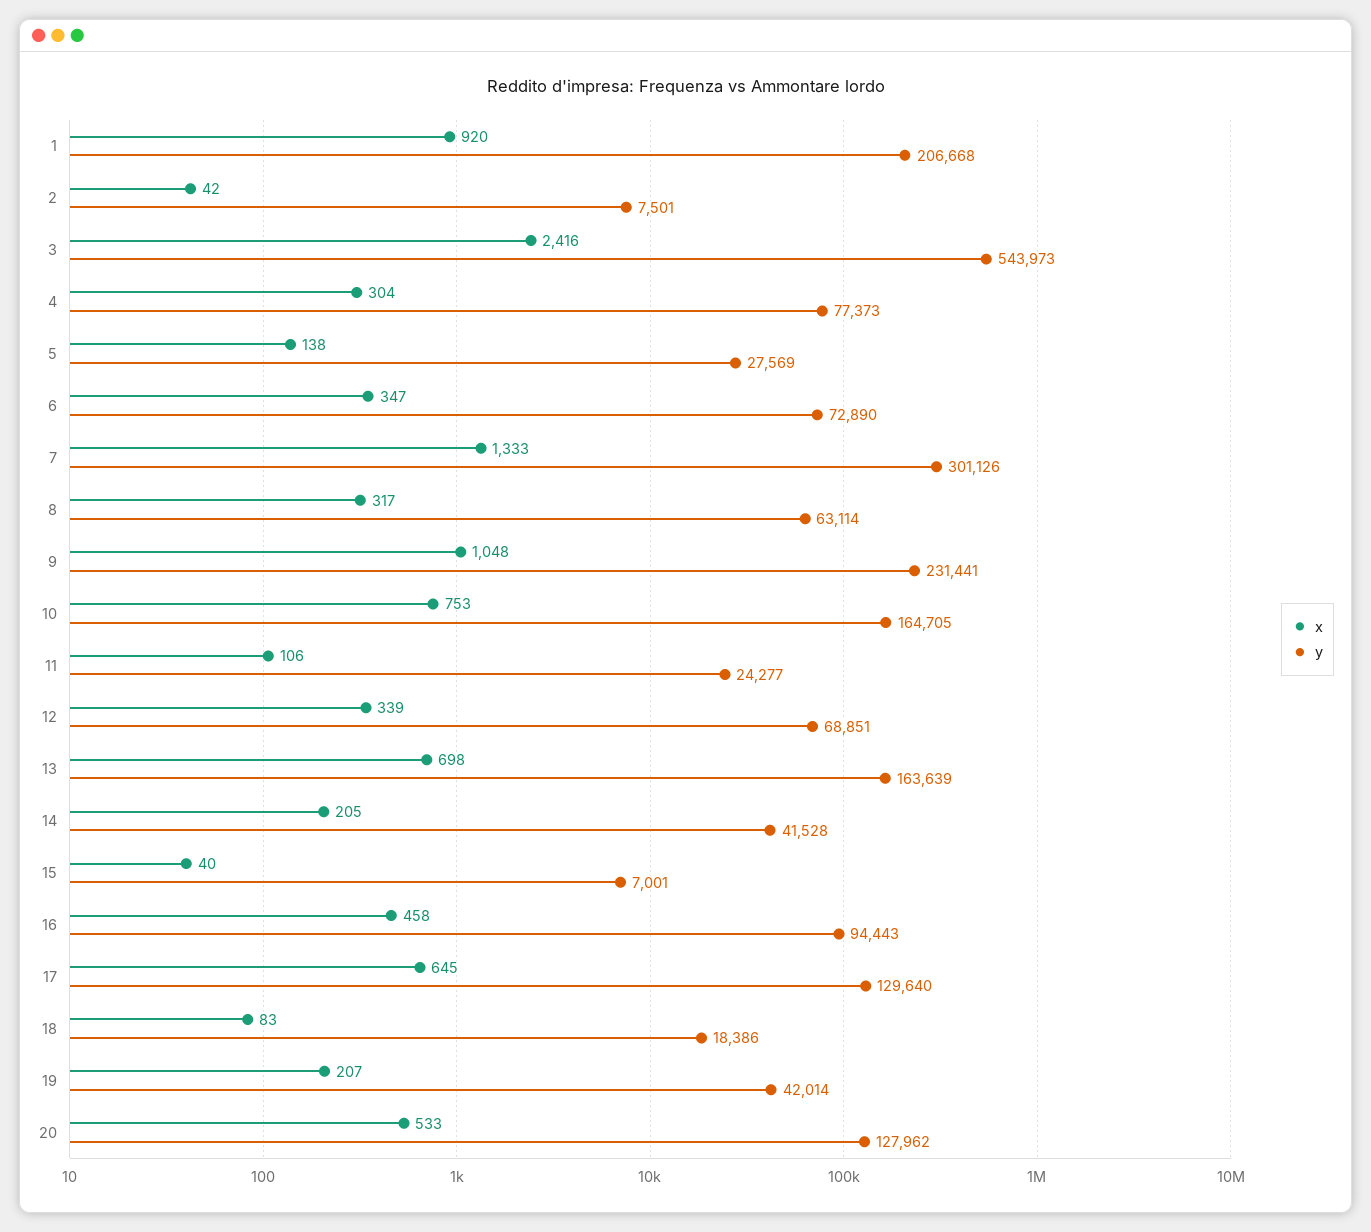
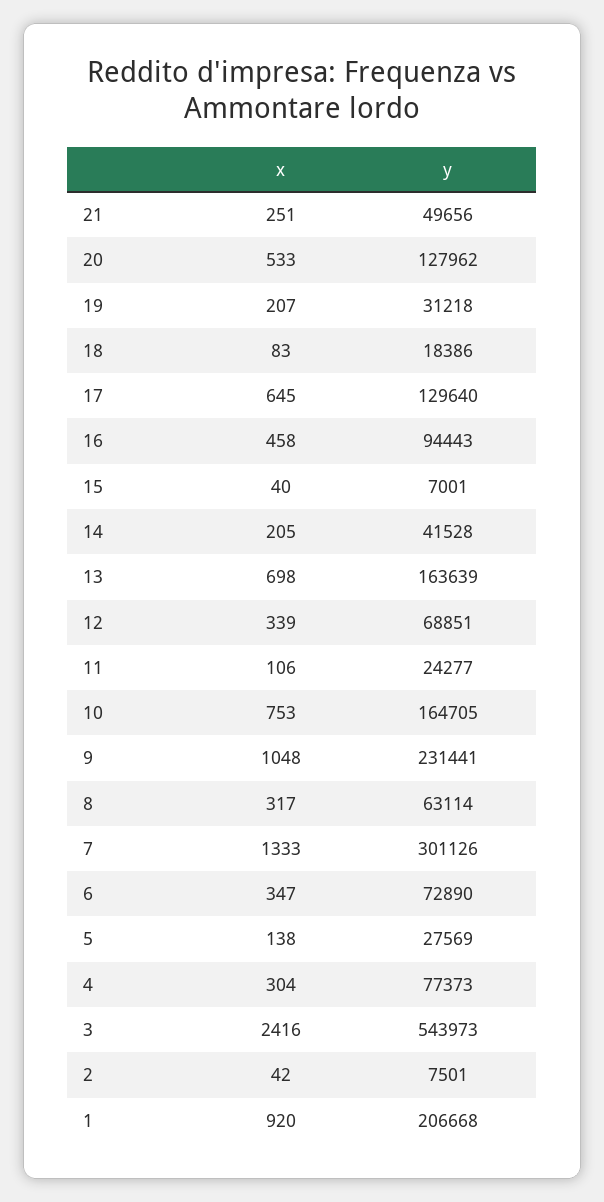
  {
    "x": {
      "1": 920,
      "2": 42,
      "3": 2416,
      "4": 304,
      "5": 138,
      "6": 347,
      "7": 1333,
      "8": 317,
      "9": 1048,
      "10": 753,
      "11": 106,
      "12": 339,
      "13": 698,
      "14": 205,
      "15": 40,
      "16": 458,
      "17": 645,
      "18": 83,
      "19": 207,
-     "20": 533
+     "20": 533,
+     "21": 251
    },
    "y": {
      "1": 206668,
      "2": 7501,
      "3": 543973,
      "4": 77373,
      "5": 27569,
      "6": 72890,
      "7": 301126,
      "8": 63114,
      "9": 231441,
      "10": 164705,
      "11": 24277,
      "12": 68851,
      "13": 163639,
      "14": 41528,
      "15": 7001,
      "16": 94443,
      "17": 129640,
      "18": 18386,
-     "19": 42014,
+     "19": 31218,
-     "20": 127962
+     "20": 127962,
+     "21": 49656
    }
  }

